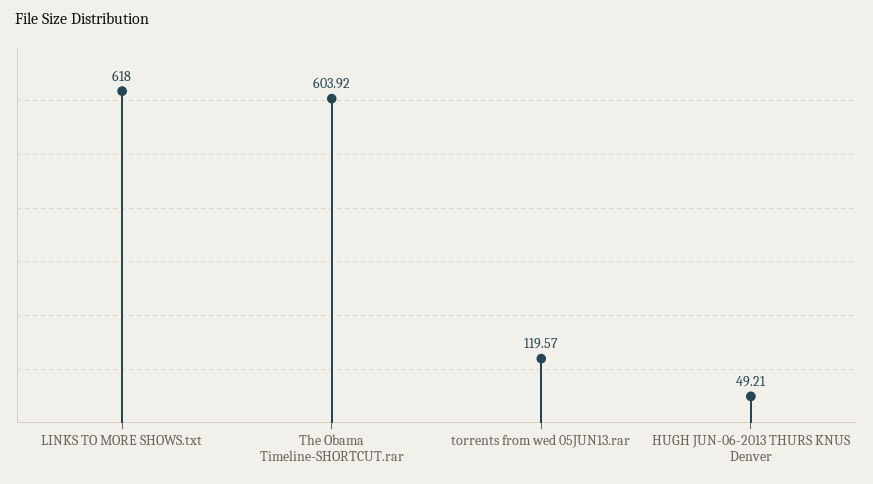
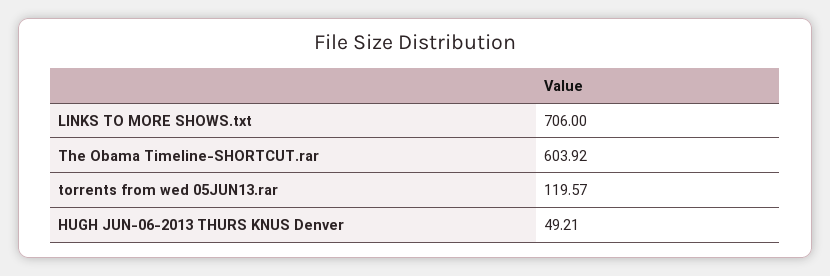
  {
-   "LINKS TO MORE SHOWS.txt": 618,
+   "LINKS TO MORE SHOWS.txt": 706,
    "The Obama Timeline-SHORTCUT.rar": 603.92,
    "torrents from wed 05JUN13.rar": 119.57,
    "HUGH JUN-06-2013 THURS KNUS Denver": 49.21
  }

